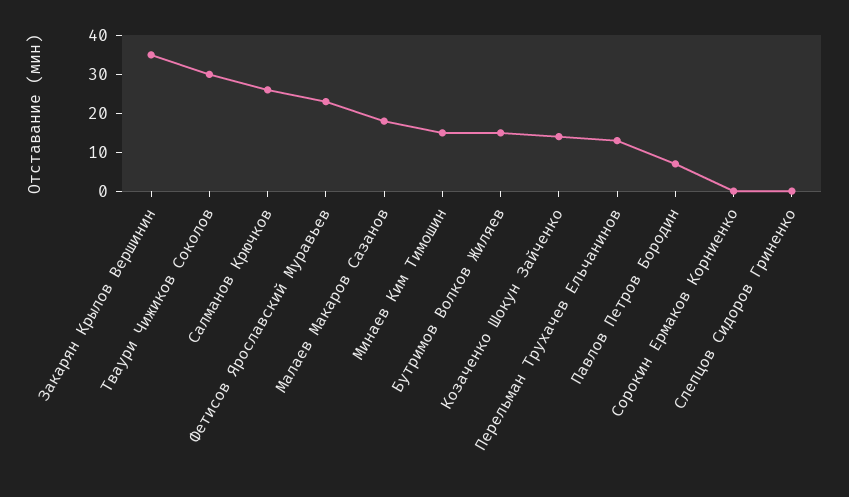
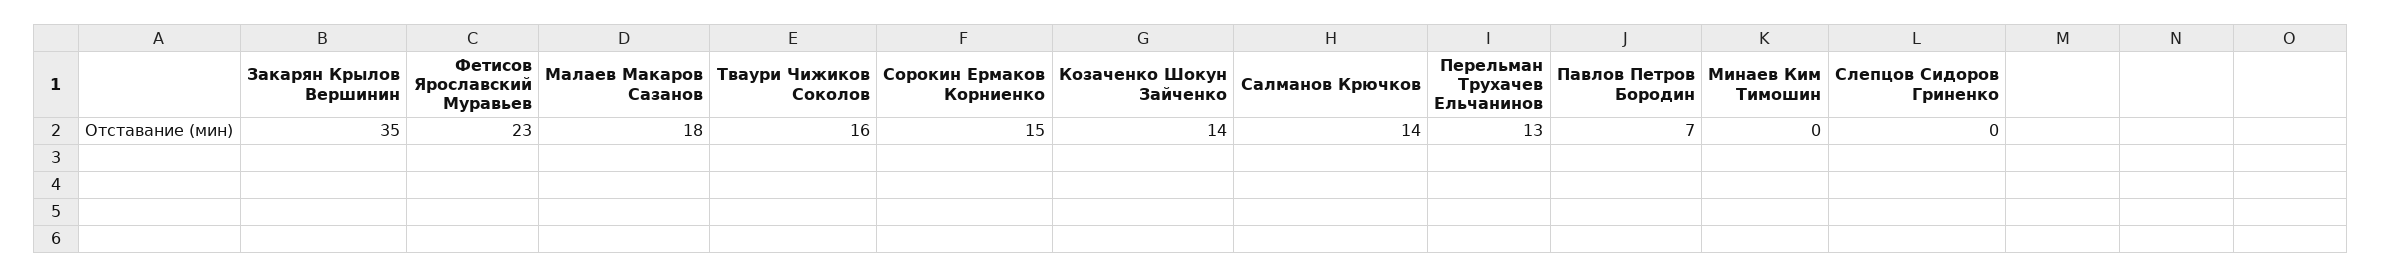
  {
    "Закарян Крылов Вершинин": 35,
-   "Тваури Чижиков Соколов": 30,
+   "Тваури Чижиков Соколов": 16,
-   "Салманов Крючков": 25,
+   "Салманов Крючков": 14,
    "Фетисов Ярославский Муравьев": 23,
    "Малаев Макаров Сазанов": 18,
-   "Минаев Ким Тимошин": 15,
+   "Минаев Ким Тимошин": 0,
-   "Бутримов Волков Жиляев": 15,
    "Козаченко Шокун Зайченко": 14,
    "Перельман Трухачев Ельчанинов": 13,
    "Павлов Петров Бородин": 7,
-   "Сорокин Ермаков Корниенко": 0,
+   "Сорокин Ермаков Корниенко": 15,
    "Слепцов Сидоров Гриненко": 0
  }

